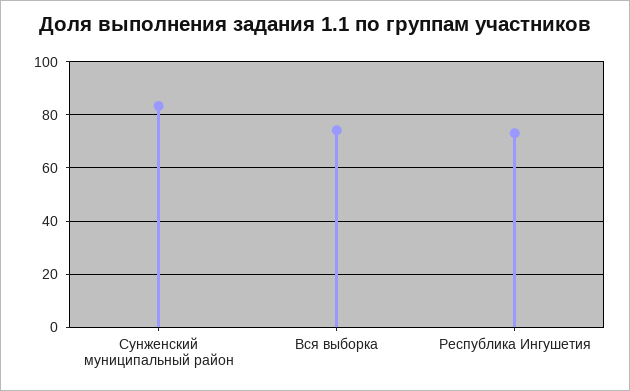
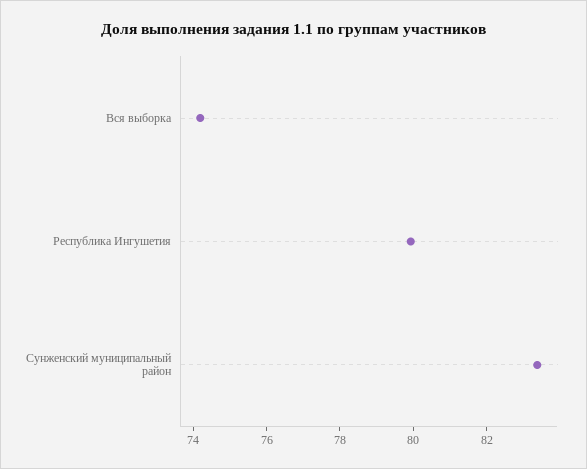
  {
    "Сунженский муниципальный район": 83.5,
    "Вся выборка": 74,
-   "Республика Ингушетия": 72.5
+   "Республика Ингушетия": 80
  }

